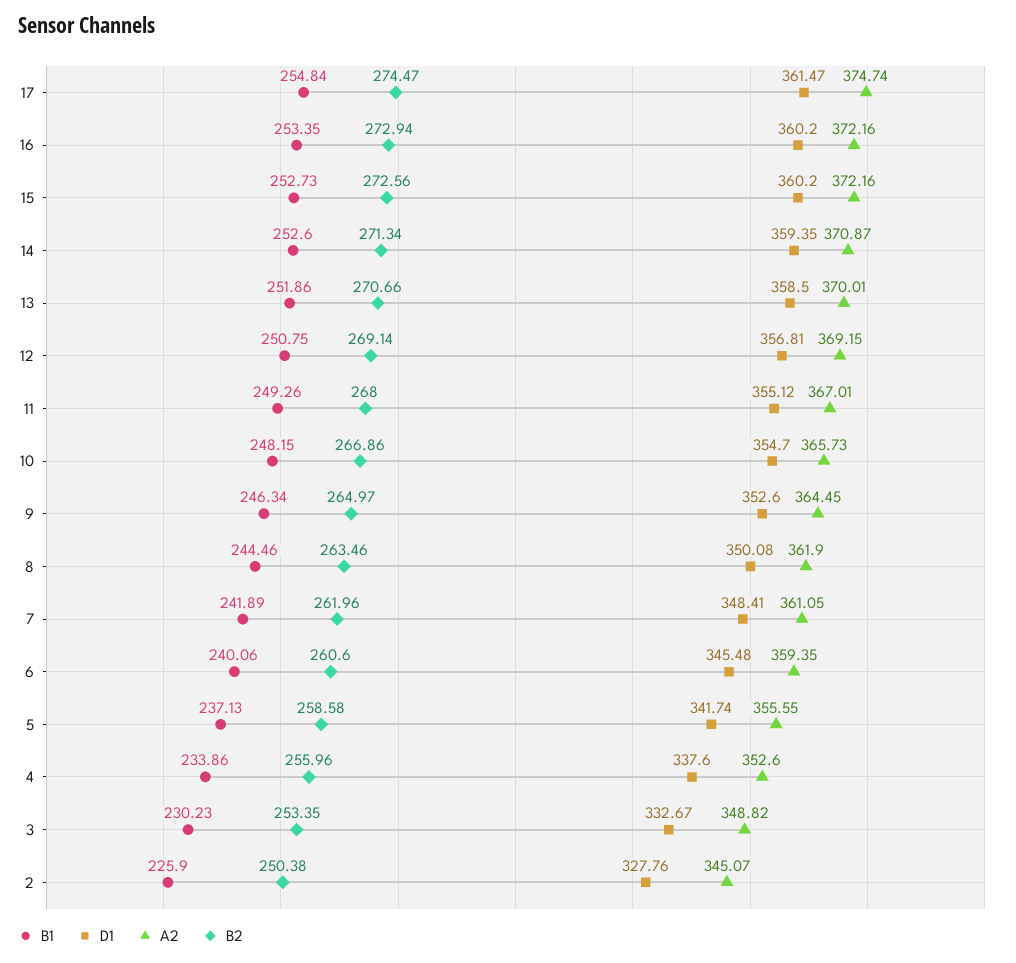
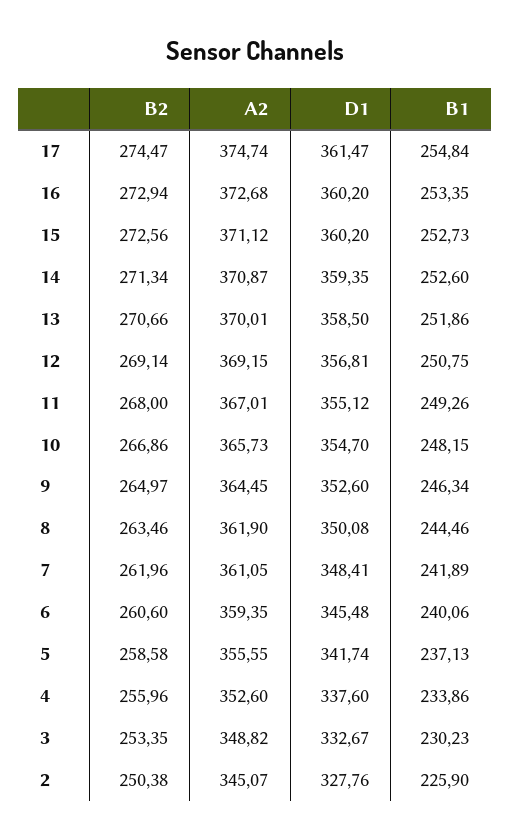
  {
    "B1": {
      "17": 254.84,
      "16": 253.35,
      "15": 252.73,
      "14": 252.6,
      "13": 251.86,
      "12": 250.75,
      "11": 249.26,
      "10": 248.15,
      "9": 246.34,
      "8": 244.46,
      "7": 241.89,
      "6": 240.06,
      "5": 237.13,
      "4": 233.86,
      "3": 230.23,
      "2": 225.9
    },
    "D1": {
      "17": 361.47,
      "16": 360.2,
      "15": 360.2,
      "14": 359.35,
      "13": 358.5,
      "12": 356.81,
      "11": 355.12,
      "10": 354.7,
      "9": 352.6,
      "8": 350.08,
      "7": 348.41,
      "6": 345.48,
      "5": 341.74,
      "4": 337.6,
      "3": 332.67,
      "2": 327.76
    },
    "A2": {
      "17": 374.74,
-     "16": 372.16,
+     "16": 372.68,
-     "15": 372.16,
+     "15": 371.12,
      "14": 370.87,
      "13": 370.01,
      "12": 369.15,
      "11": 367.01,
      "10": 365.73,
      "9": 364.45,
      "8": 361.9,
      "7": 361.05,
      "6": 359.35,
      "5": 355.55,
      "4": 352.6,
      "3": 348.82,
      "2": 345.07
    },
    "B2": {
      "17": 274.47,
      "16": 272.94,
      "15": 272.56,
      "14": 271.34,
      "13": 270.66,
      "12": 269.14,
      "11": 268,
      "10": 266.86,
      "9": 264.97,
      "8": 263.46,
      "7": 261.96,
      "6": 260.6,
      "5": 258.58,
      "4": 255.96,
      "3": 253.35,
      "2": 250.38
    }
  }

